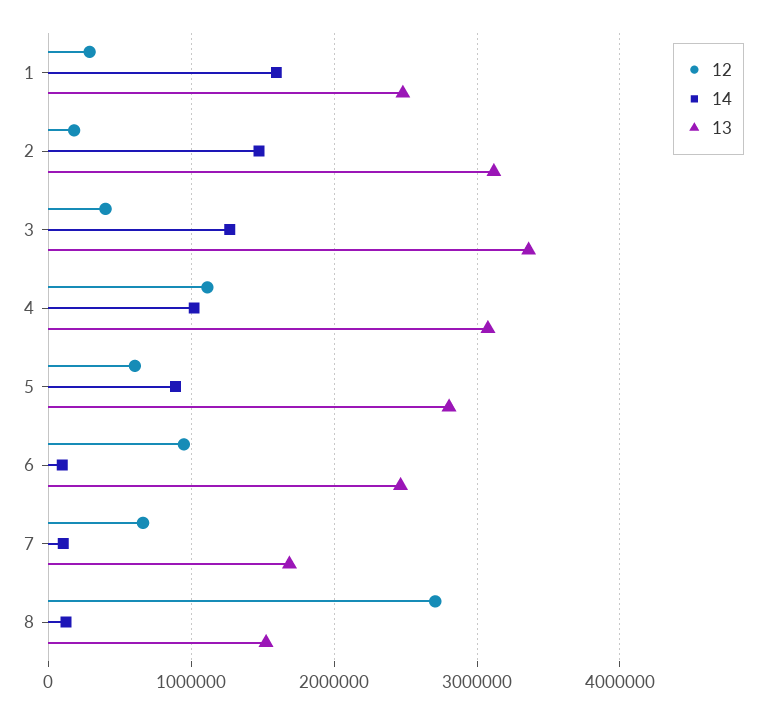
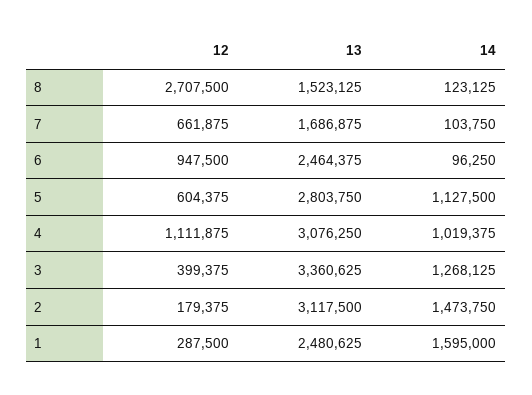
  {
    "12": {
      "1": 287500,
      "2": 179375,
      "3": 399375,
      "4": 1111875,
      "5": 604375,
      "6": 947500,
      "7": 661875,
      "8": 2707500
    },
    "14": {
      "1": 1595000,
      "2": 1473750,
      "3": 1268125,
      "4": 1019375,
-     "5": 900000,
+     "5": 1127500,
      "6": 96250,
      "7": 103750,
      "8": 123125
    },
    "13": {
      "1": 2480625,
      "2": 3117500,
      "3": 3360625,
      "4": 3076250,
      "5": 2803750,
      "6": 2464375,
      "7": 1686875,
      "8": 1523125
    }
  }

